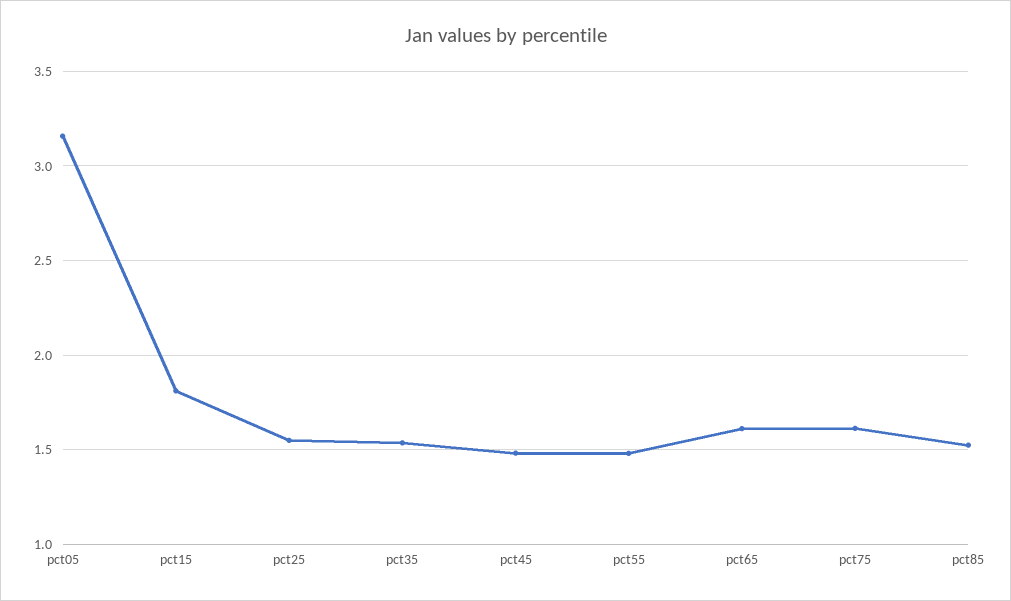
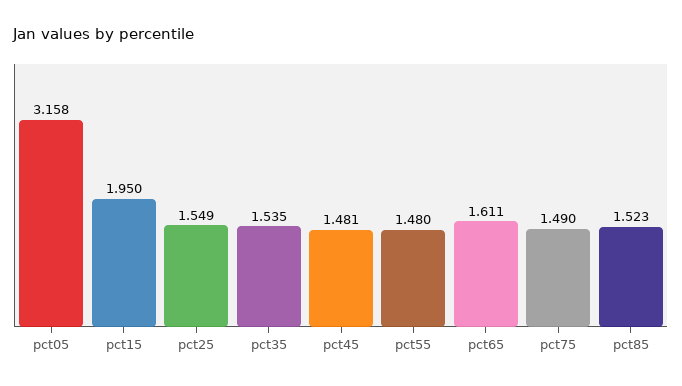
  {
    "pct05": 3.158,
-   "pct15": 1.8,
+   "pct15": 1.95,
    "pct25": 1.549,
    "pct35": 1.535,
    "pct45": 1.481,
    "pct55": 1.48,
    "pct65": 1.611,
-   "pct75": 1.6,
+   "pct75": 1.49,
    "pct85": 1.523
  }

